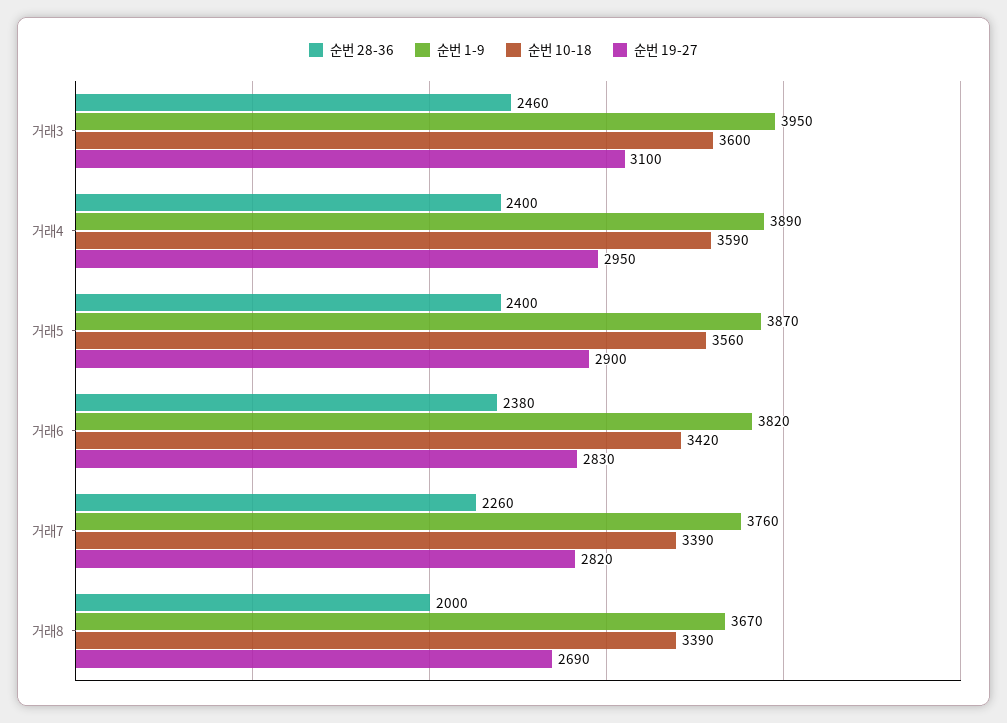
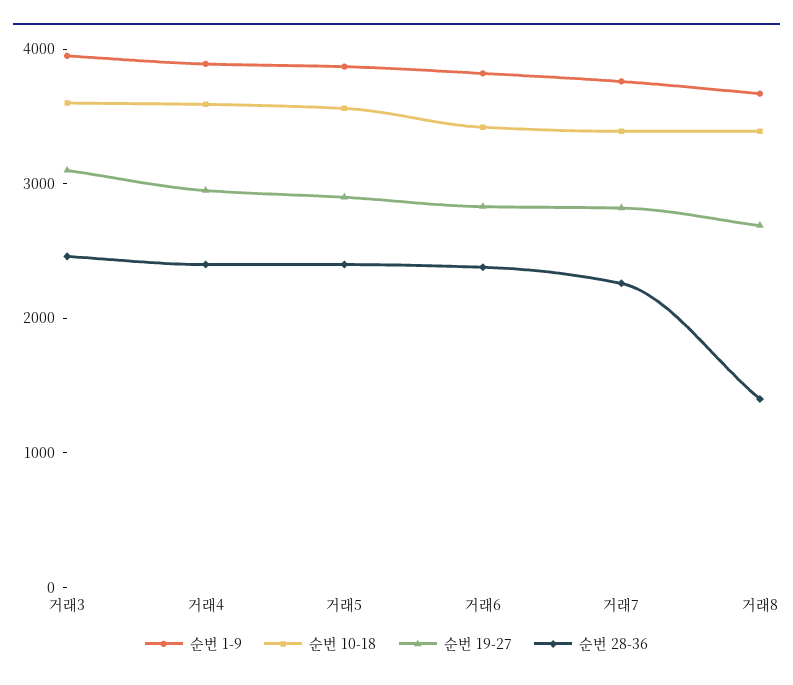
  {
    "순번 28-36": {
      "거래3": 2460,
      "거래4": 2400,
      "거래5": 2400,
      "거래6": 2380,
      "거래7": 2260,
-     "거래8": 2000
+     "거래8": 1400
    },
    "순번 1-9": {
      "거래3": 3950,
      "거래4": 3890,
      "거래5": 3870,
      "거래6": 3820,
      "거래7": 3760,
      "거래8": 3670
    },
    "순번 10-18": {
      "거래3": 3600,
      "거래4": 3590,
      "거래5": 3560,
      "거래6": 3420,
      "거래7": 3390,
      "거래8": 3390
    },
    "순번 19-27": {
      "거래3": 3100,
      "거래4": 2950,
      "거래5": 2900,
      "거래6": 2830,
      "거래7": 2820,
      "거래8": 2690
    }
  }

